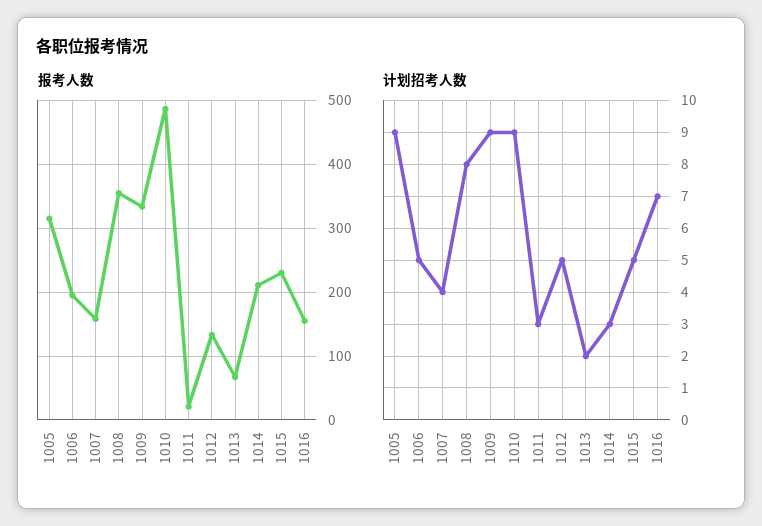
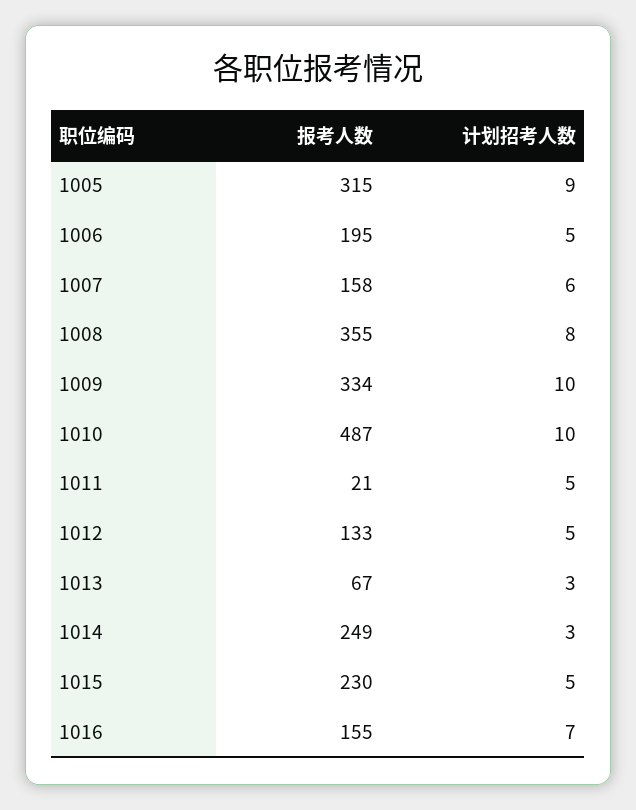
  {
    "报考人数": {
      "1005": 315,
      "1006": 195,
      "1007": 158,
      "1008": 355,
      "1009": 334,
      "1010": 487,
      "1011": 21,
      "1012": 133,
      "1013": 67,
-     "1014": 210,
+     "1014": 249,
      "1015": 230,
      "1016": 155
    },
    "计划招考人数": {
      "1005": 9,
      "1006": 5,
-     "1007": 4,
+     "1007": 6,
      "1008": 8,
-     "1009": 9,
+     "1009": 10,
-     "1010": 9,
+     "1010": 10,
-     "1011": 3,
+     "1011": 5,
      "1012": 5,
-     "1013": 2,
+     "1013": 3,
      "1014": 3,
      "1015": 5,
      "1016": 7
    }
  }

